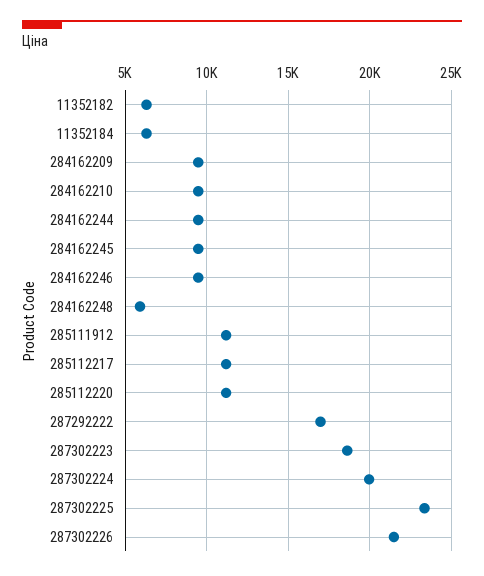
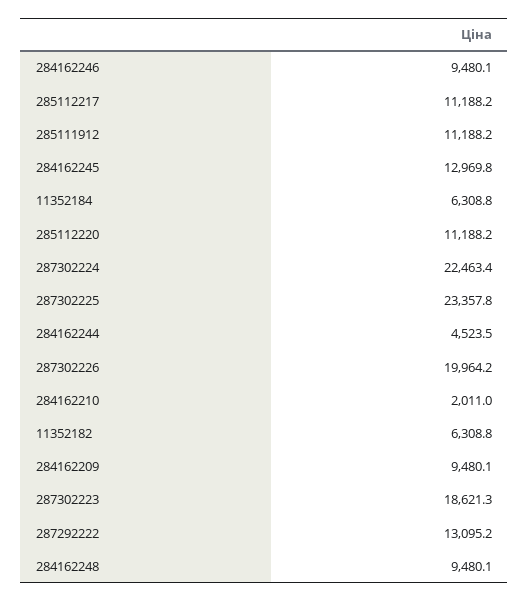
  {
    "11352182": 6308.8,
    "11352184": 6308.8,
    "284162209": 9480.1,
-   "284162210": 9500,
+   "284162210": 2011,
-   "284162244": 9500,
+   "284162244": 4523.5,
-   "284162245": 9500,
+   "284162245": 12969.8,
    "284162246": 9480.1,
-   "284162248": 6000,
+   "284162248": 9480.1,
    "285111912": 11188.2,
    "285112217": 11188.2,
    "285112220": 11188.2,
-   "287292222": 17000,
+   "287292222": 13095.2,
    "287302223": 18621.3,
-   "287302224": 20000,
+   "287302224": 22463.4,
    "287302225": 23357.8,
-   "287302226": 21500
+   "287302226": 19964.2
  }

